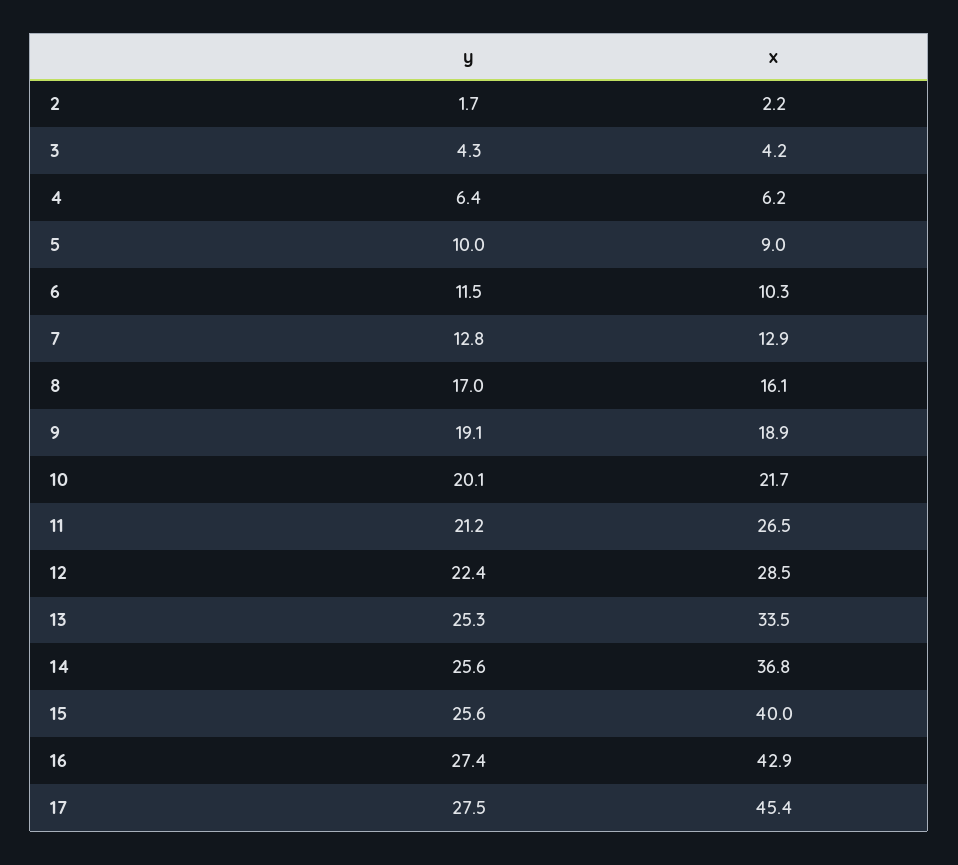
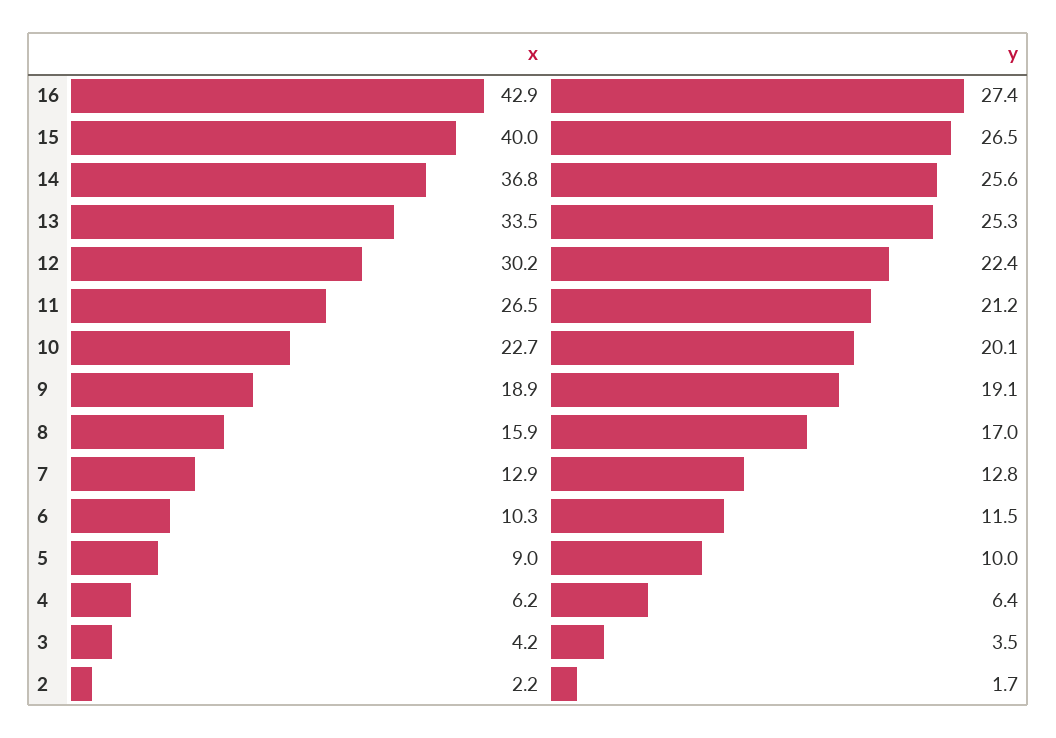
  {
    "y": {
      "2": 1.7,
-     "3": 4.3,
+     "3": 3.5,
      "4": 6.4,
      "5": 10,
      "6": 11.5,
      "7": 12.8,
      "8": 17,
      "9": 19.1,
      "10": 20.1,
      "11": 21.2,
      "12": 22.4,
      "13": 25.3,
      "14": 25.6,
-     "15": 25.6,
+     "15": 26.5,
-     "16": 27.4,
+     "16": 27.4
-     "17": 27.5
    },
    "x": {
      "2": 2.2,
      "3": 4.2,
      "4": 6.2,
      "5": 9,
      "6": 10.3,
      "7": 12.9,
-     "8": 16.1,
+     "8": 15.9,
      "9": 18.9,
-     "10": 21.7,
+     "10": 22.7,
      "11": 26.5,
-     "12": 28.5,
+     "12": 30.2,
      "13": 33.5,
      "14": 36.8,
      "15": 40,
-     "16": 42.9,
+     "16": 42.9
-     "17": 45.4
    }
  }

